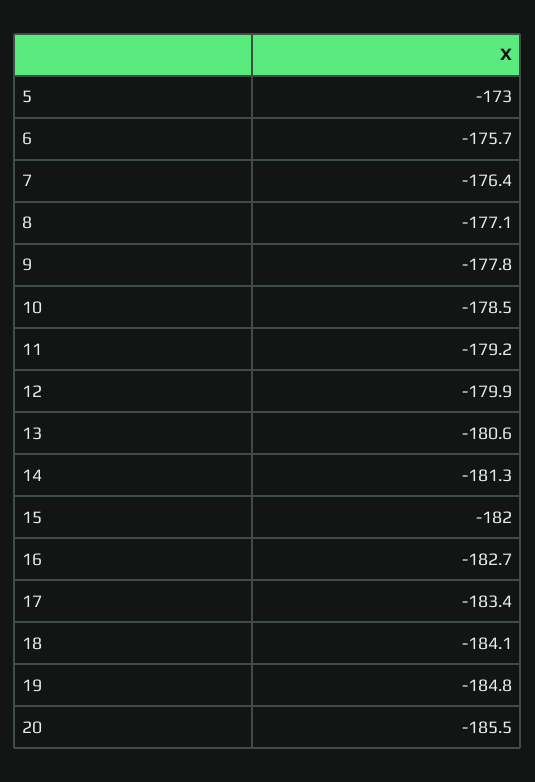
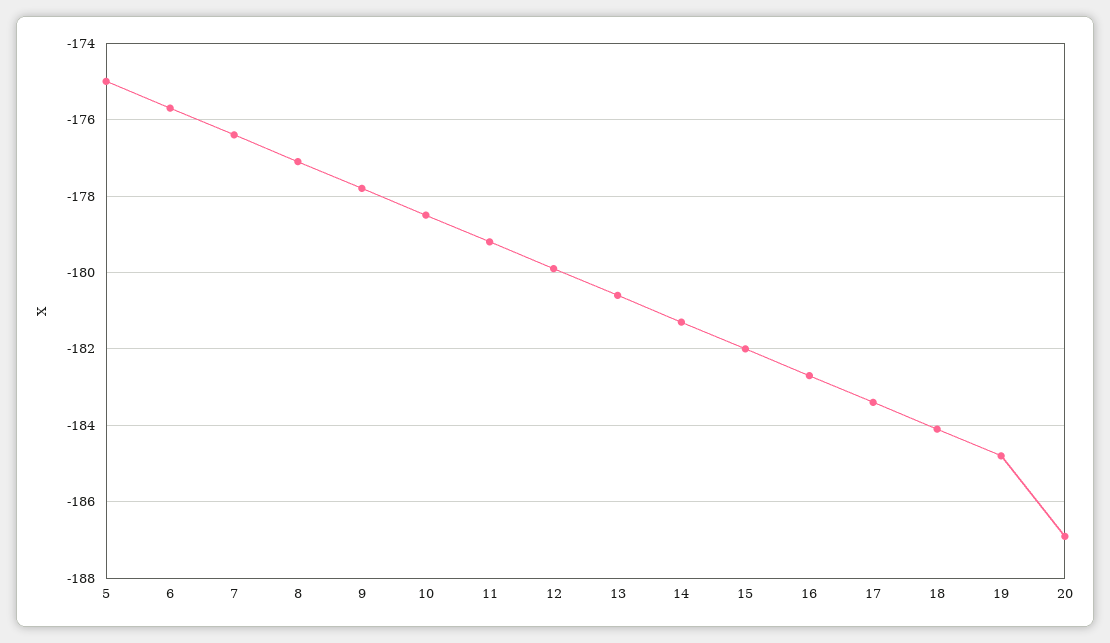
  {
-   "5": -173,
+   "5": -175,
    "6": -175.7,
    "7": -176.4,
    "8": -177.1,
    "9": -177.8,
    "10": -178.5,
    "11": -179.2,
    "12": -179.9,
    "13": -180.6,
    "14": -181.3,
    "15": -182,
    "16": -182.7,
    "17": -183.4,
    "18": -184.1,
    "19": -184.8,
-   "20": -185.5
+   "20": -187
  }

